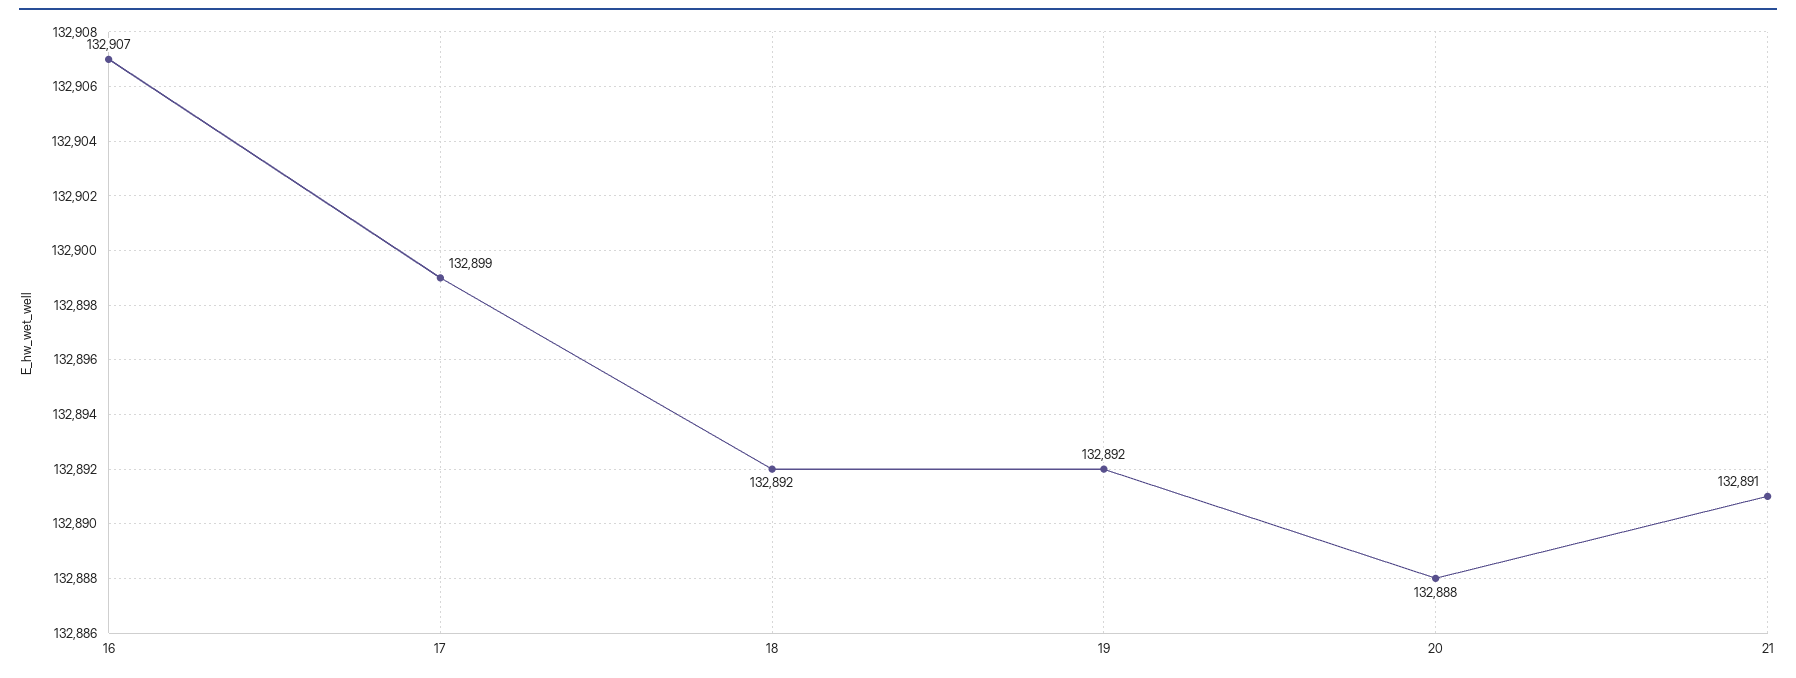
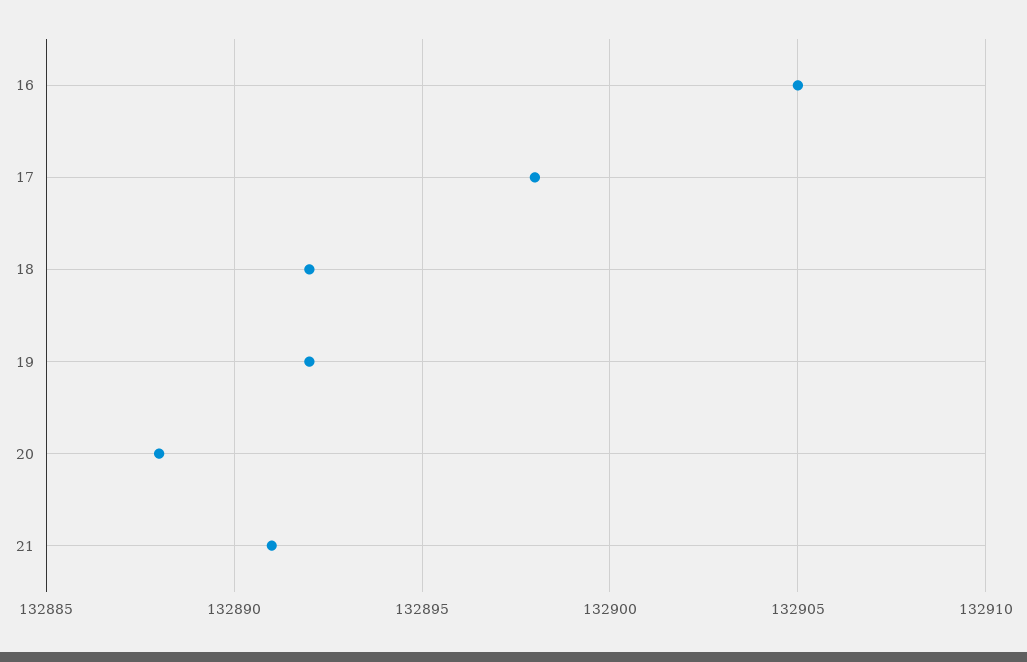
  {
-   "16": 132907,
+   "16": 132905,
-   "17": 132899,
+   "17": 132898,
    "18": 132892,
    "19": 132892,
    "20": 132888,
    "21": 132891
  }

